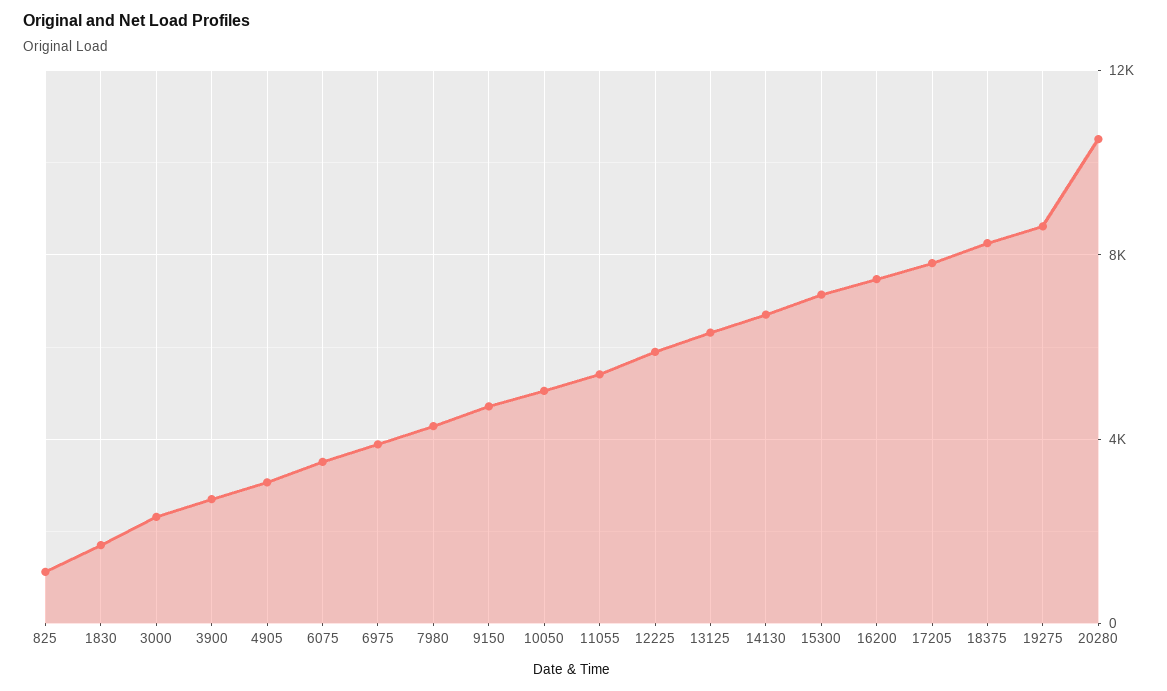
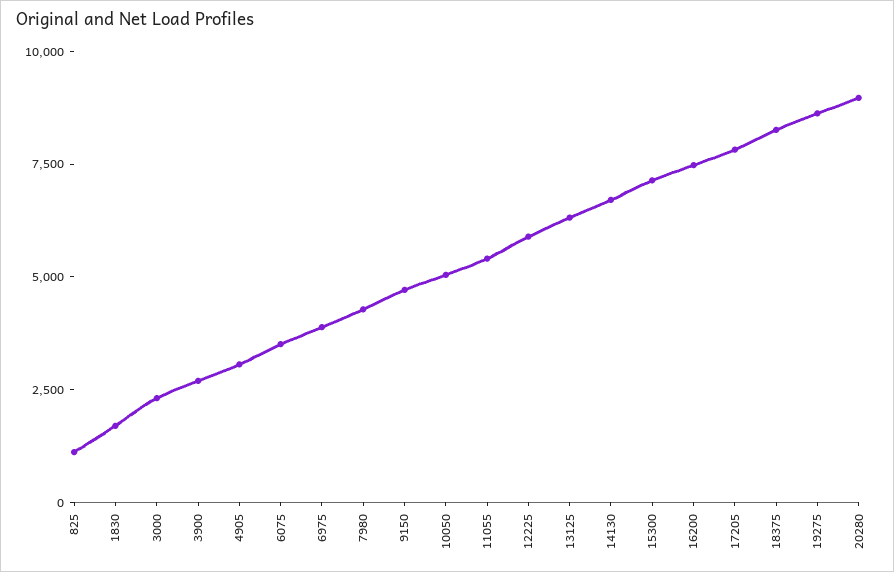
  {
    "825": 1000,
    "1830": 1500,
    "3000": 2500,
    "3900": 2500,
    "4905": 3000,
    "6075": 3500,
    "6975": 4000,
    "7980": 4500,
    "9150": 4500,
    "10050": 5000,
    "11055": 5500,
    "12225": 6000,
    "13125": 6500,
    "14130": 6500,
    "15300": 7000,
    "16200": 7500,
    "17205": 8000,
    "18375": 8500,
    "19275": 8500,
-   "20280": 10500
+   "20280": 9000
  }

